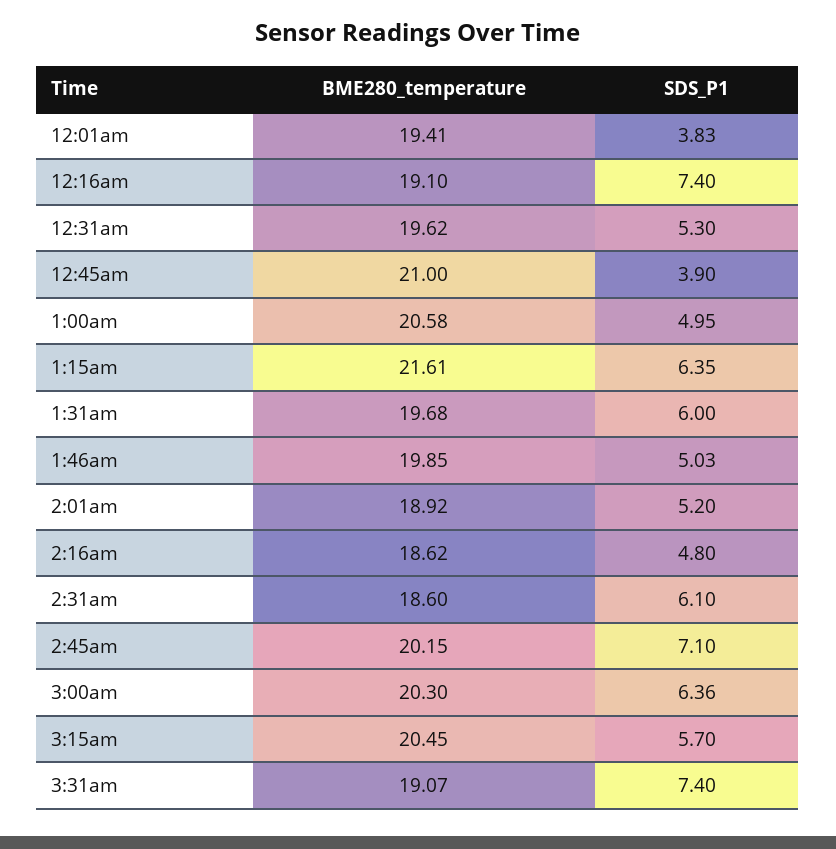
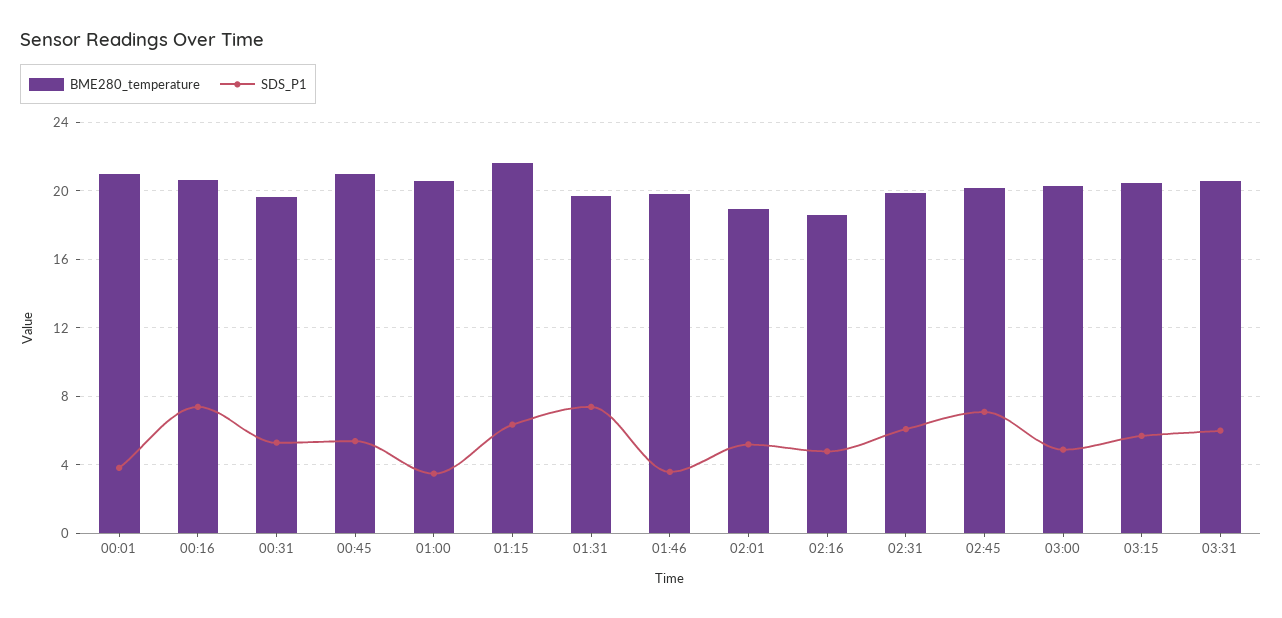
  {
    "BME280_temperature": {
-     "12:01am": 19.41,
+     "12:01am": 21,
-     "12:16am": 19.1,
+     "12:16am": 20.5,
      "12:31am": 19.62,
      "12:45am": 21,
      "1:00am": 20.58,
      "1:15am": 21.61,
      "1:31am": 19.68,
      "1:46am": 19.85,
      "2:01am": 18.92,
      "2:16am": 18.62,
-     "2:31am": 18.6,
+     "2:31am": 20,
      "2:45am": 20.15,
      "3:00am": 20.3,
      "3:15am": 20.45,
-     "3:31am": 19.07
+     "3:31am": 20.5
    },
    "SDS_P1": {
      "12:01am": 3.83,
      "12:16am": 7.4,
      "12:31am": 5.3,
-     "12:45am": 3.9,
+     "12:45am": 5.5,
-     "1:00am": 4.95,
+     "1:00am": 3.5,
      "1:15am": 6.35,
-     "1:31am": 6,
+     "1:31am": 7.5,
-     "1:46am": 5.03,
+     "1:46am": 3.5,
      "2:01am": 5.2,
      "2:16am": 4.8,
      "2:31am": 6.1,
      "2:45am": 7.1,
-     "3:00am": 6.36,
+     "3:00am": 5,
      "3:15am": 5.7,
-     "3:31am": 7.4
+     "3:31am": 6
    }
  }

